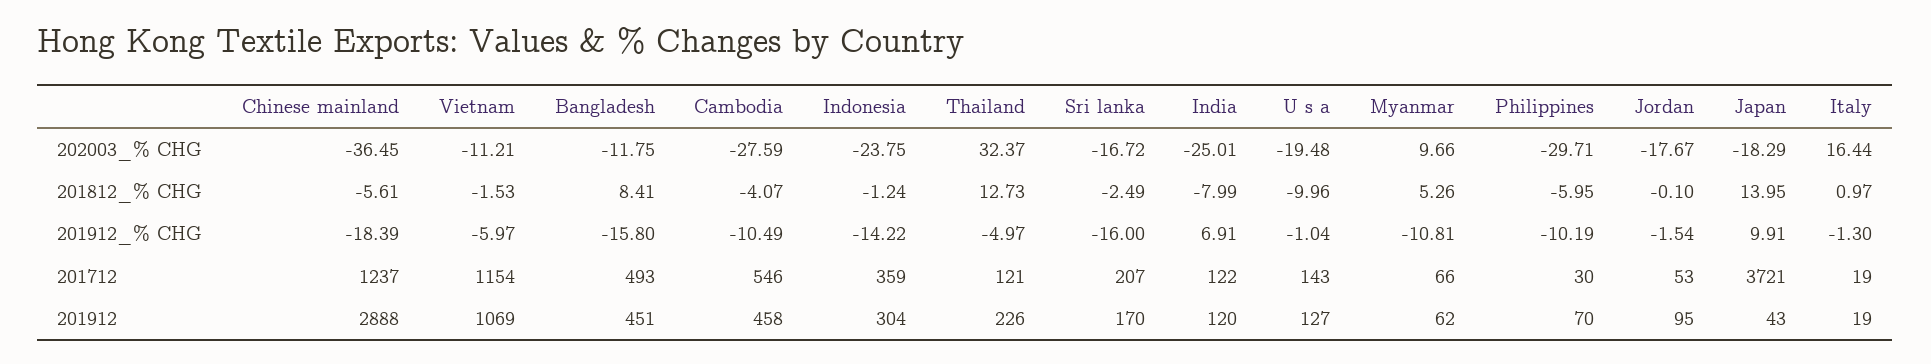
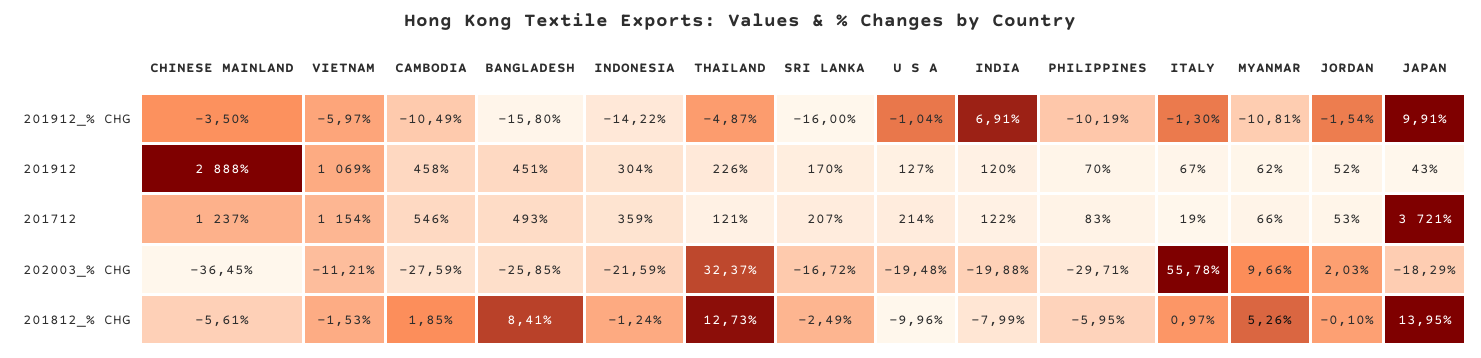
  {
    "Chinese mainland": {
      "202003_% CHG": -36.45,
      "201812_% CHG": -5.61,
-     "201912_% CHG": -18.39,
+     "201912_% CHG": -3.5,
      "201712": 1237,
      "201912": 2888
    },
    "Vietnam": {
      "202003_% CHG": -11.21,
      "201812_% CHG": -1.53,
      "201912_% CHG": -5.97,
      "201712": 1154,
      "201912": 1069
    },
    "Bangladesh": {
-     "202003_% CHG": -11.75,
+     "202003_% CHG": -25.85,
      "201812_% CHG": 8.41,
      "201912_% CHG": -15.8,
      "201712": 493,
      "201912": 451
    },
    "Cambodia": {
      "202003_% CHG": -27.59,
-     "201812_% CHG": -4.07,
+     "201812_% CHG": 1.85,
      "201912_% CHG": -10.49,
      "201712": 546,
      "201912": 458
    },
    "Indonesia": {
-     "202003_% CHG": -23.75,
+     "202003_% CHG": -21.59,
      "201812_% CHG": -1.24,
      "201912_% CHG": -14.22,
      "201712": 359,
      "201912": 304
    },
    "Thailand": {
      "202003_% CHG": 32.37,
      "201812_% CHG": 12.73,
-     "201912_% CHG": -4.97,
+     "201912_% CHG": -4.87,
      "201712": 121,
      "201912": 226
    },
    "Sri lanka": {
      "202003_% CHG": -16.72,
      "201812_% CHG": -2.49,
      "201912_% CHG": -16,
      "201712": 207,
      "201912": 170
    },
    "India": {
-     "202003_% CHG": -25.01,
+     "202003_% CHG": -19.88,
      "201812_% CHG": -7.99,
      "201912_% CHG": 6.91,
      "201712": 122,
      "201912": 120
    },
    "U s a": {
      "202003_% CHG": -19.48,
      "201812_% CHG": -9.96,
      "201912_% CHG": -1.04,
-     "201712": 143,
+     "201712": 214,
      "201912": 127
    },
    "Myanmar": {
      "202003_% CHG": 9.66,
      "201812_% CHG": 5.26,
      "201912_% CHG": -10.81,
      "201712": 66,
      "201912": 62
    },
    "Philippines": {
      "202003_% CHG": -29.71,
      "201812_% CHG": -5.95,
      "201912_% CHG": -10.19,
-     "201712": 30,
+     "201712": 83,
      "201912": 70
    },
    "Jordan": {
-     "202003_% CHG": -17.67,
+     "202003_% CHG": 2.03,
      "201812_% CHG": -0.1,
      "201912_% CHG": -1.54,
      "201712": 53,
-     "201912": 95
+     "201912": 52
    },
    "Japan": {
      "202003_% CHG": -18.29,
      "201812_% CHG": 13.95,
      "201912_% CHG": 9.91,
      "201712": 3721,
      "201912": 43
    },
    "Italy": {
-     "202003_% CHG": 16.44,
+     "202003_% CHG": 55.78,
      "201812_% CHG": 0.97,
      "201912_% CHG": -1.3,
      "201712": 19,
-     "201912": 19
+     "201912": 67
    }
  }

